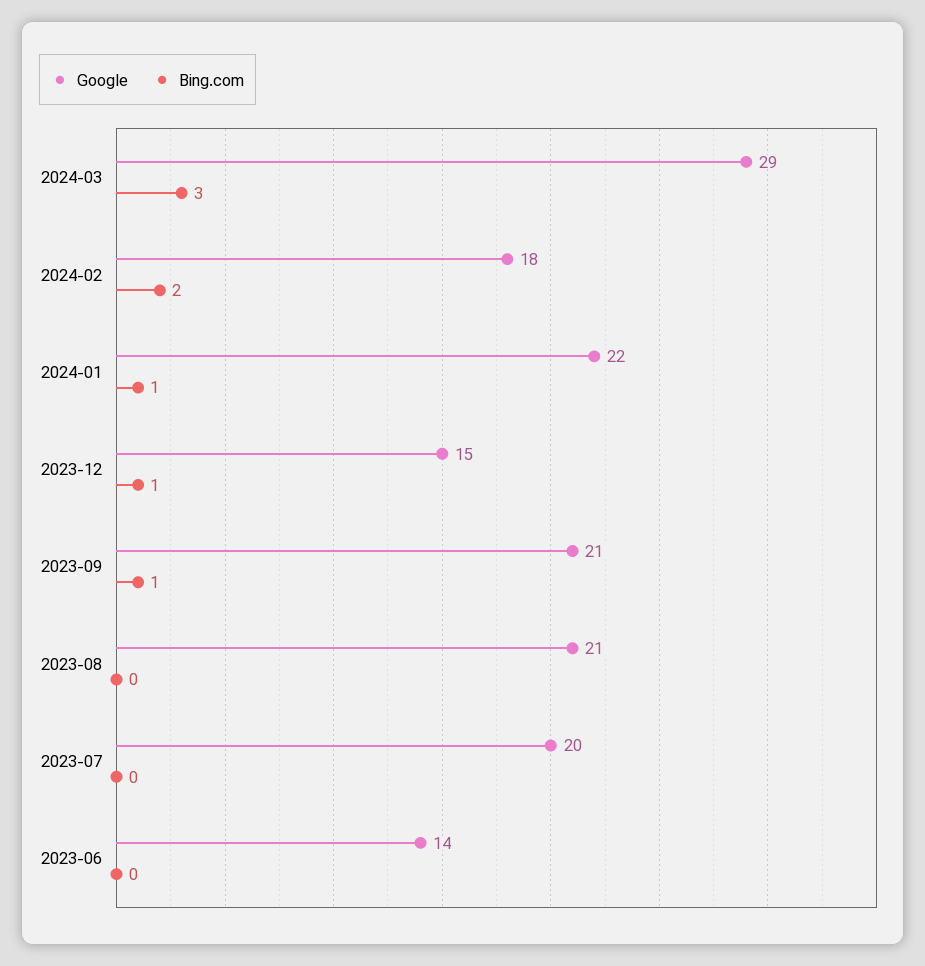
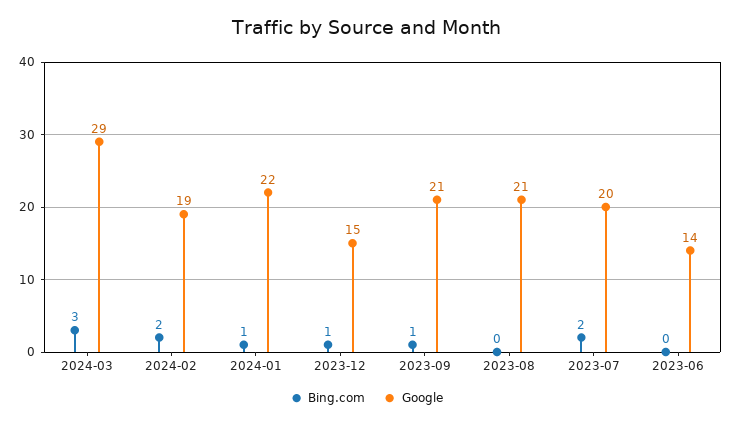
  {
    "Google": {
      "2024-03": 29,
-     "2024-02": 18,
+     "2024-02": 19,
      "2024-01": 22,
      "2023-12": 15,
      "2023-09": 21,
      "2023-08": 21,
      "2023-07": 20,
      "2023-06": 14
    },
    "Bing.com": {
      "2024-03": 3,
      "2024-02": 2,
      "2024-01": 1,
      "2023-12": 1,
      "2023-09": 1,
      "2023-08": 0,
-     "2023-07": 0,
+     "2023-07": 2,
      "2023-06": 0
    }
  }

